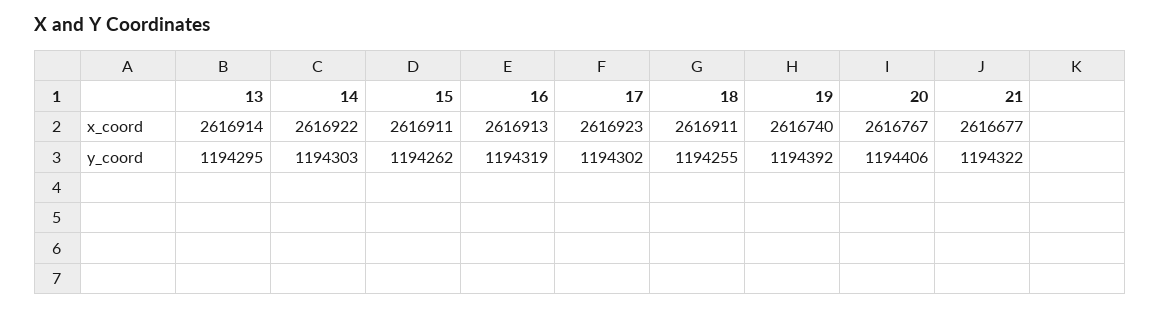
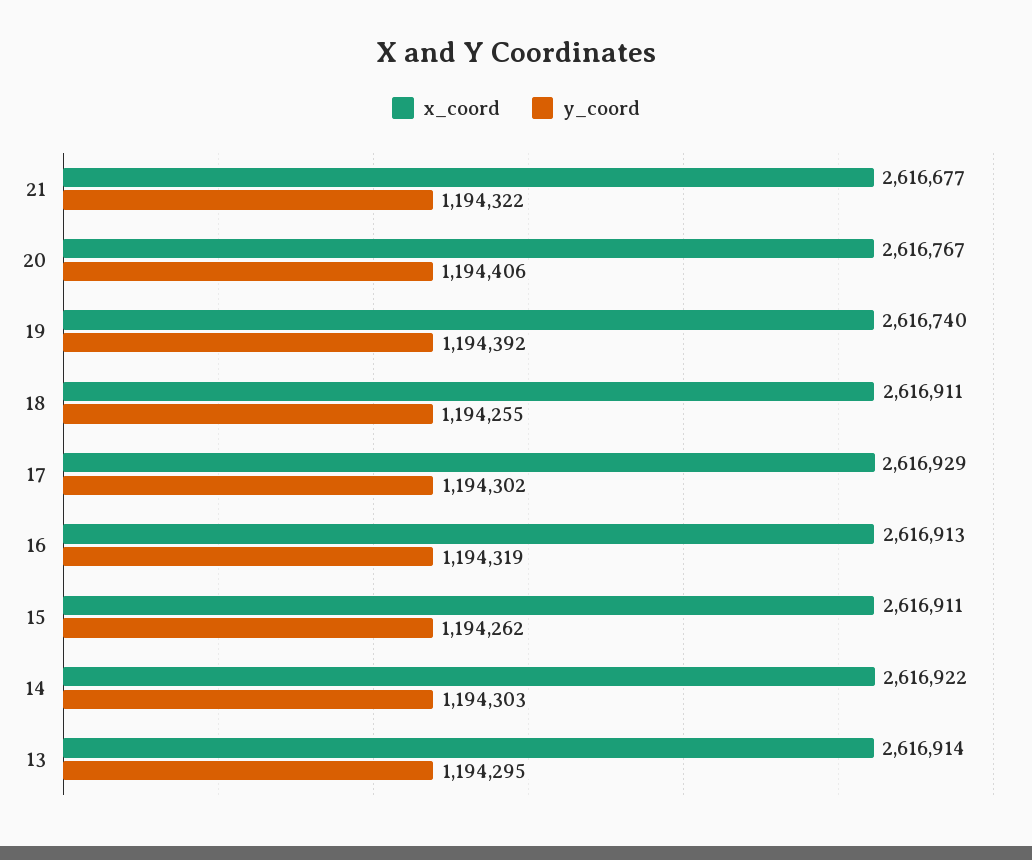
  {
    "x_coord": {
      "13": 2616914,
      "14": 2616922,
      "15": 2616911,
      "16": 2616913,
-     "17": 2616923,
+     "17": 2616929,
      "18": 2616911,
      "19": 2616740,
      "20": 2616767,
      "21": 2616677
    },
    "y_coord": {
      "13": 1194295,
      "14": 1194303,
      "15": 1194262,
      "16": 1194319,
      "17": 1194302,
      "18": 1194255,
      "19": 1194392,
      "20": 1194406,
      "21": 1194322
    }
  }

